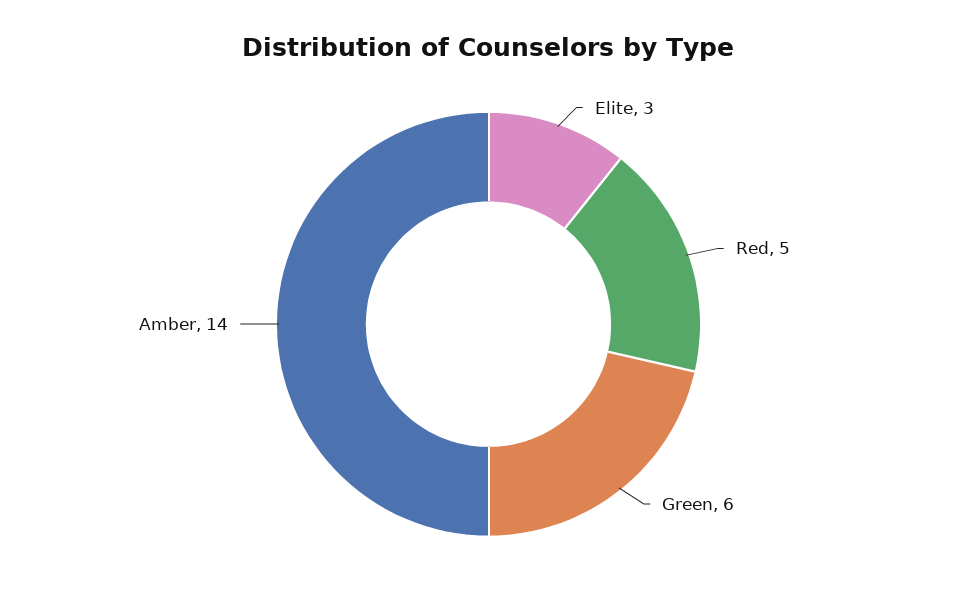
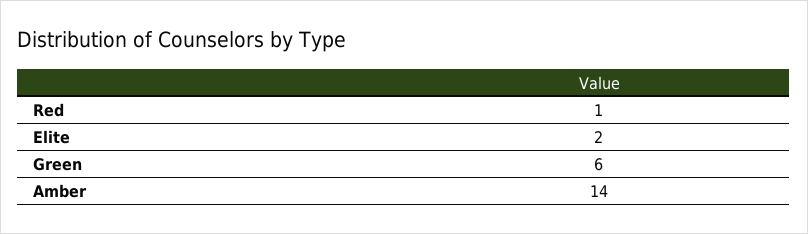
  {
-   "Elite": 3,
+   "Elite": 2,
-   "Red": 5,
+   "Red": 1,
    "Green": 6,
    "Amber": 14
  }

